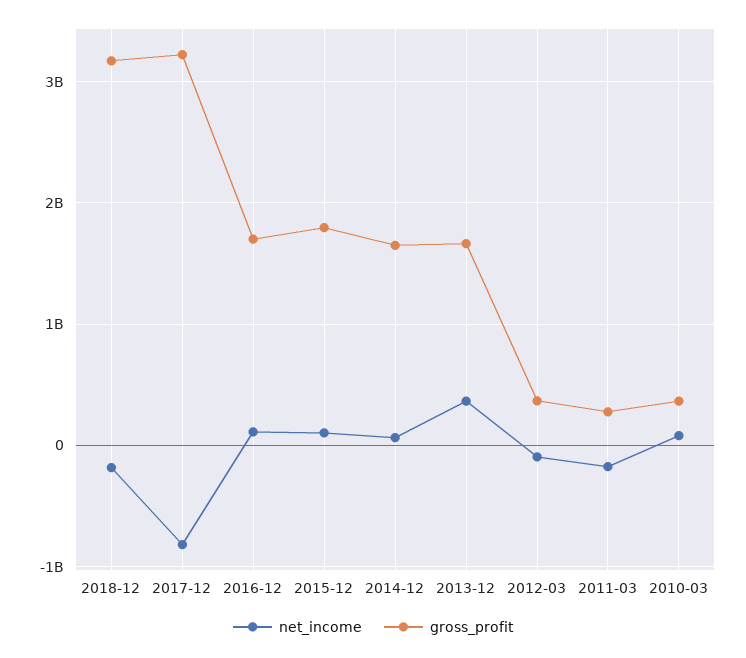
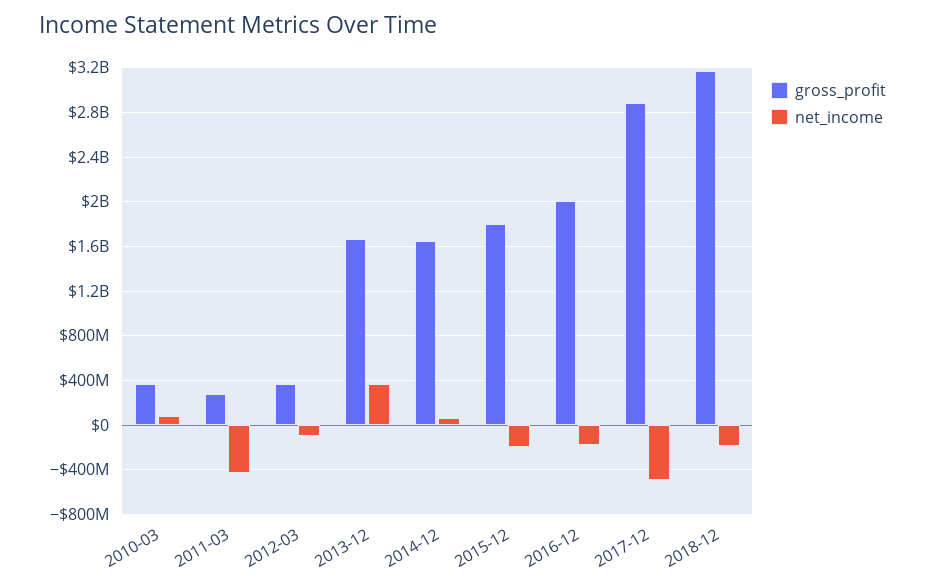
  {
    "net_income": {
      "2018-12": -200000000,
-     "2017-12": -800000000,
+     "2017-12": -500000000,
-     "2016-12": 100000000,
+     "2016-12": -200000000,
-     "2015-12": 100000000,
+     "2015-12": -200000000,
      "2014-12": 100000000,
      "2013-12": 400000000,
      "2012-03": -100000000,
-     "2011-03": -200000000,
+     "2011-03": -400000000,
      "2010-03": 100000000
    },
    "gross_profit": {
      "2018-12": 3200000000,
-     "2017-12": 3200000000,
+     "2017-12": 2900000000,
-     "2016-12": 1700000000,
+     "2016-12": 2000000000,
      "2015-12": 1800000000,
      "2014-12": 1600000000,
      "2013-12": 1700000000,
      "2012-03": 400000000,
      "2011-03": 300000000,
      "2010-03": 400000000
    }
  }

